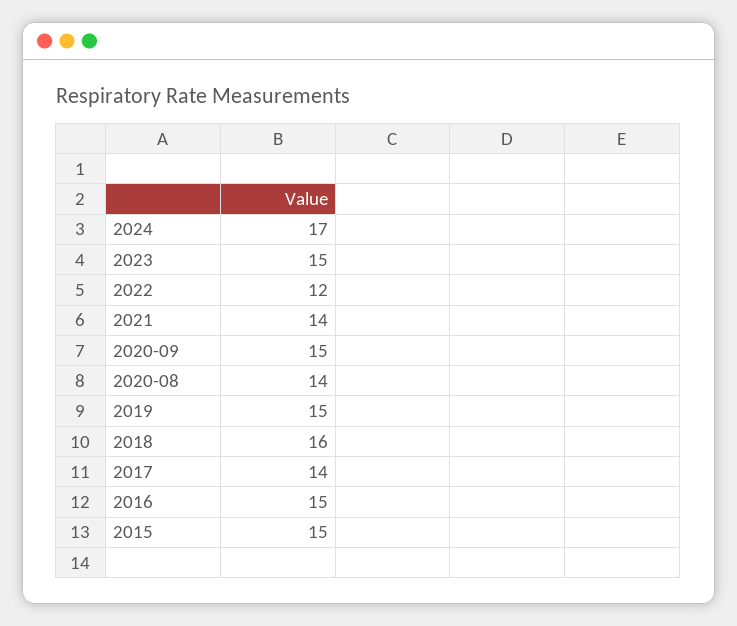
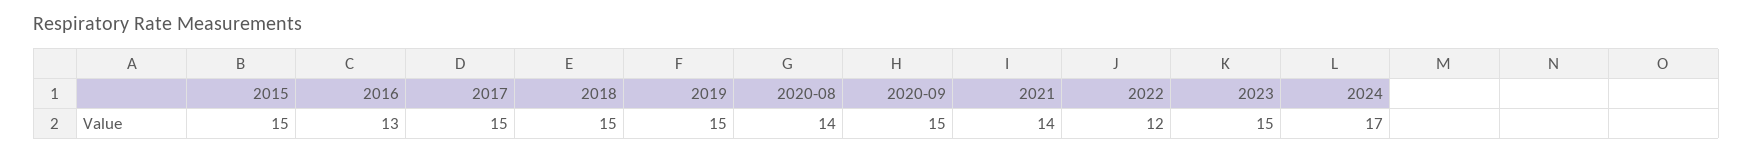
  {
    "2024": 17,
    "2023": 15,
    "2022": 12,
    "2021": 14,
    "2020-09": 15,
    "2020-08": 14,
    "2019": 15,
-   "2018": 16,
+   "2018": 15,
-   "2017": 14,
+   "2017": 15,
-   "2016": 15,
+   "2016": 13,
    "2015": 15
  }

